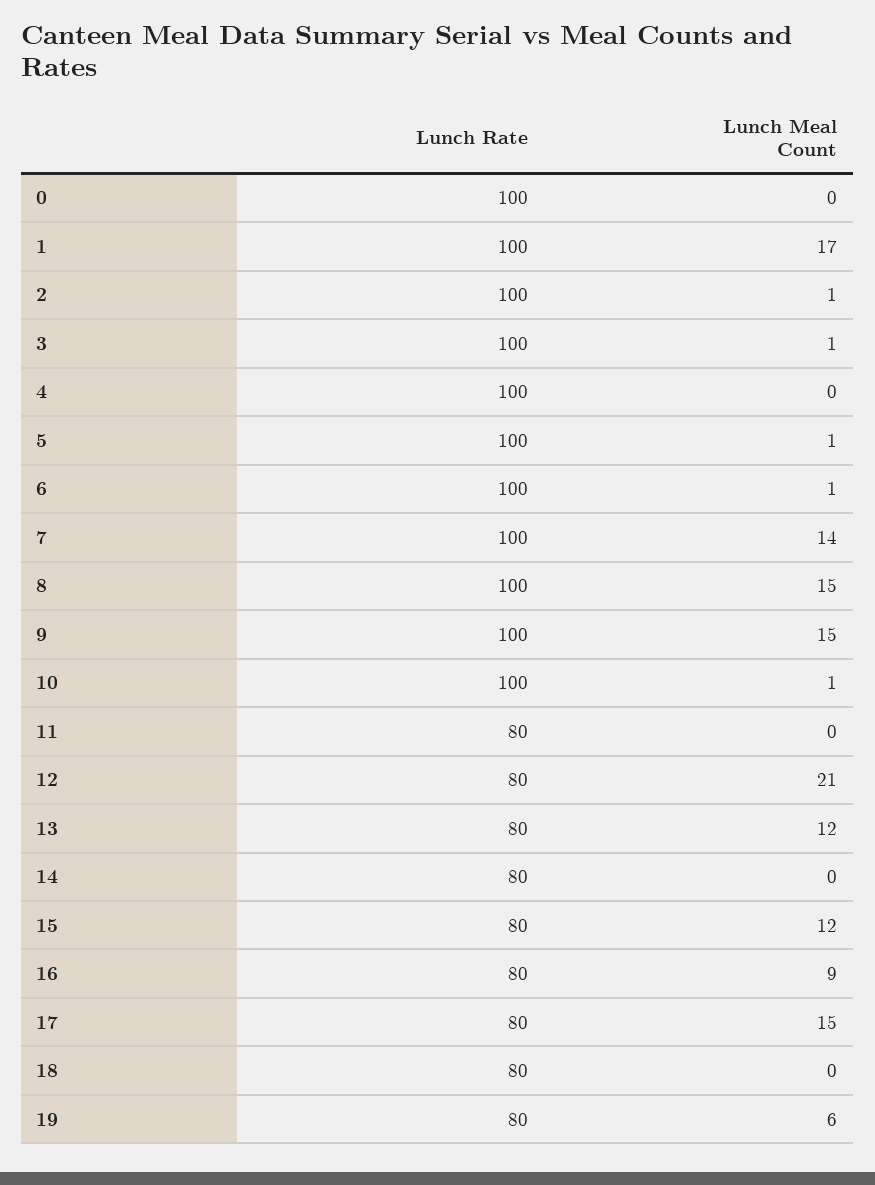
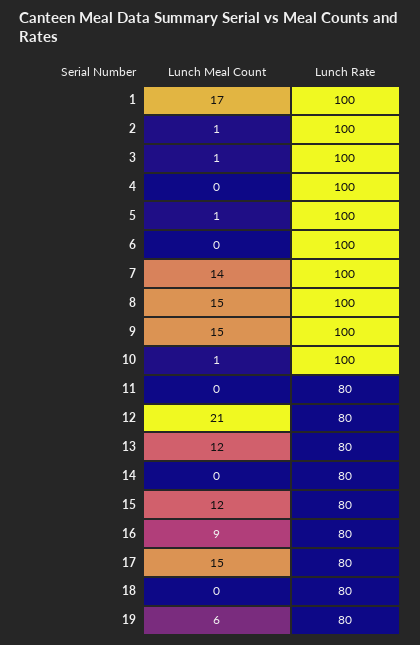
  {
    "Lunch Rate": {
-     "0": 100,
      "1": 100,
      "2": 100,
      "3": 100,
      "4": 100,
      "5": 100,
      "6": 100,
      "7": 100,
      "8": 100,
      "9": 100,
      "10": 100,
      "11": 80,
      "12": 80,
      "13": 80,
      "14": 80,
      "15": 80,
      "16": 80,
      "17": 80,
      "18": 80,
      "19": 80
    },
    "Lunch Meal Count": {
-     "0": 0,
      "1": 17,
      "2": 1,
      "3": 1,
      "4": 0,
      "5": 1,
-     "6": 1,
+     "6": 0,
      "7": 14,
      "8": 15,
      "9": 15,
      "10": 1,
      "11": 0,
      "12": 21,
      "13": 12,
      "14": 0,
      "15": 12,
      "16": 9,
      "17": 15,
      "18": 0,
      "19": 6
    }
  }

